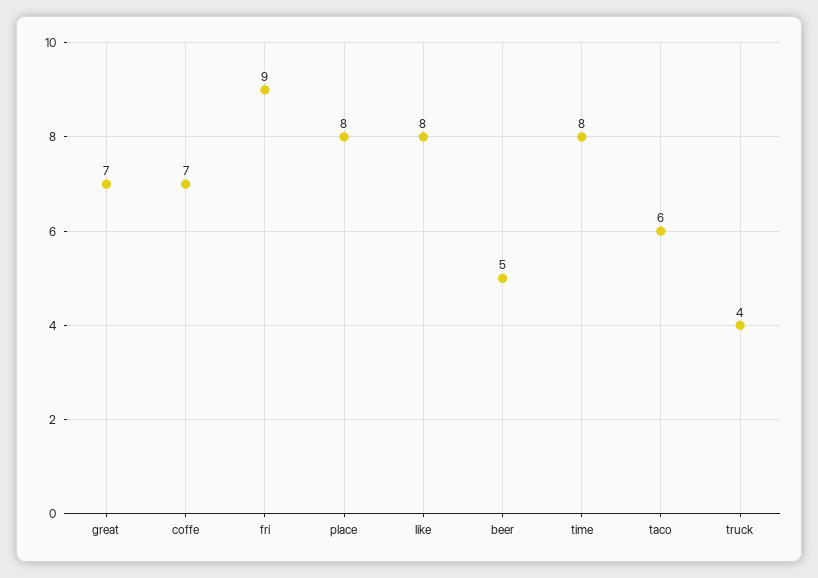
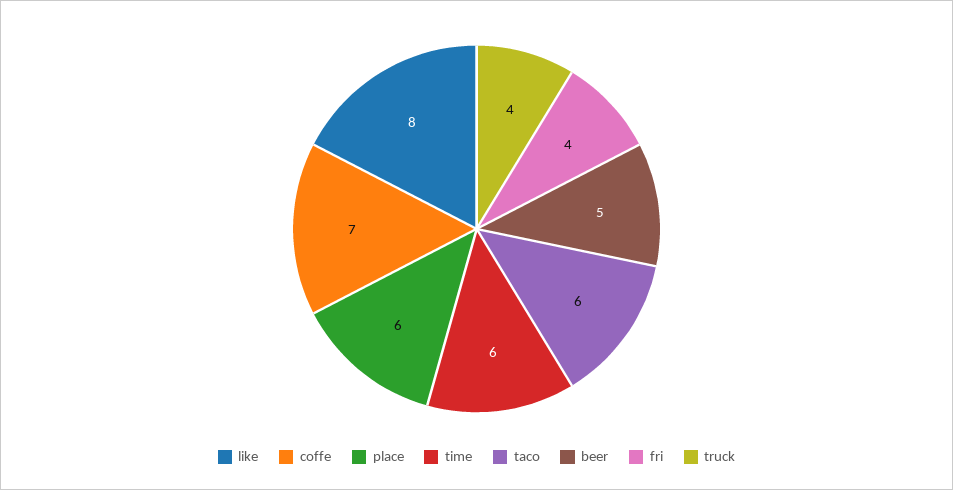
  {
-   "great": 7,
    "coffe": 7,
-   "fri": 9,
+   "fri": 4,
-   "place": 8,
+   "place": 6,
    "like": 8,
    "beer": 5,
-   "time": 8,
+   "time": 6,
    "taco": 6,
    "truck": 4
  }

